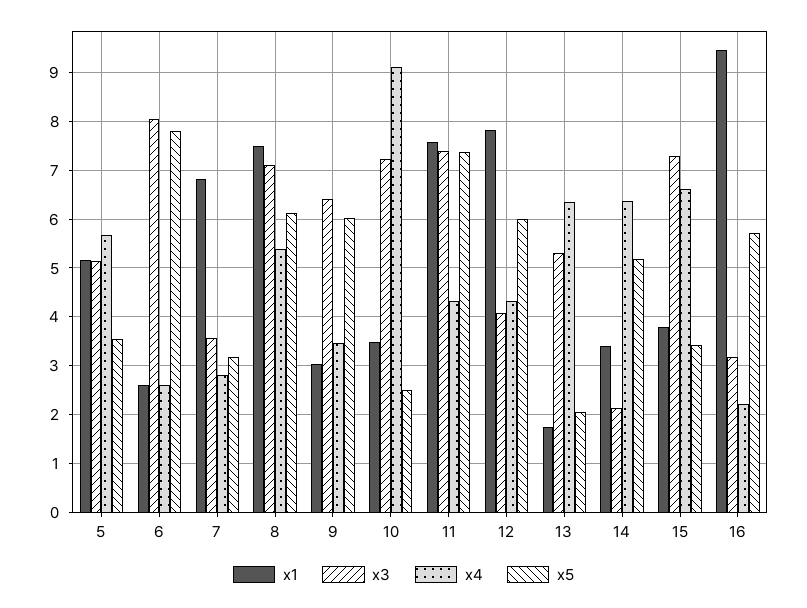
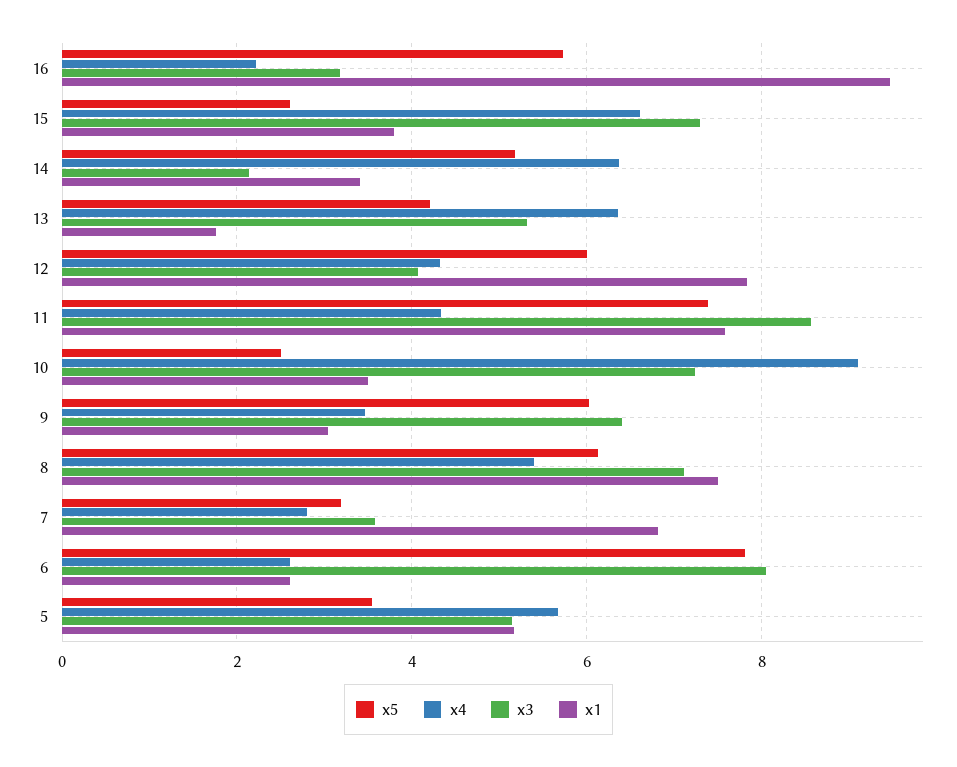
  {
    "x1": {
      "5": 5.2,
      "6": 2.6,
      "7": 6.8,
      "8": 7.4,
      "9": 3,
      "10": 3.4,
      "11": 7.6,
      "12": 7.8,
      "13": 1.8,
      "14": 3.4,
      "15": 3.8,
      "16": 9.4
    },
    "x3": {
      "5": 5.2,
      "6": 8,
      "7": 3.6,
      "8": 7.2,
      "9": 6.4,
      "10": 7.2,
-     "11": 7.4,
+     "11": 8.6,
      "12": 4,
      "13": 5.4,
      "14": 2.2,
      "15": 7.2,
      "16": 3.2
    },
    "x4": {
      "5": 5.6,
      "6": 2.6,
      "7": 2.8,
      "8": 5.4,
      "9": 3.4,
      "10": 9.2,
      "11": 4.4,
      "12": 4.4,
      "13": 6.4,
      "14": 6.4,
      "15": 6.6,
      "16": 2.2
    },
    "x5": {
      "5": 3.6,
      "6": 7.8,
      "7": 3.2,
      "8": 6.2,
      "9": 6,
      "10": 2.6,
      "11": 7.4,
      "12": 6,
-     "13": 2,
+     "13": 4.2,
      "14": 5.2,
-     "15": 3.4,
+     "15": 2.6,
      "16": 5.8
    }
  }

